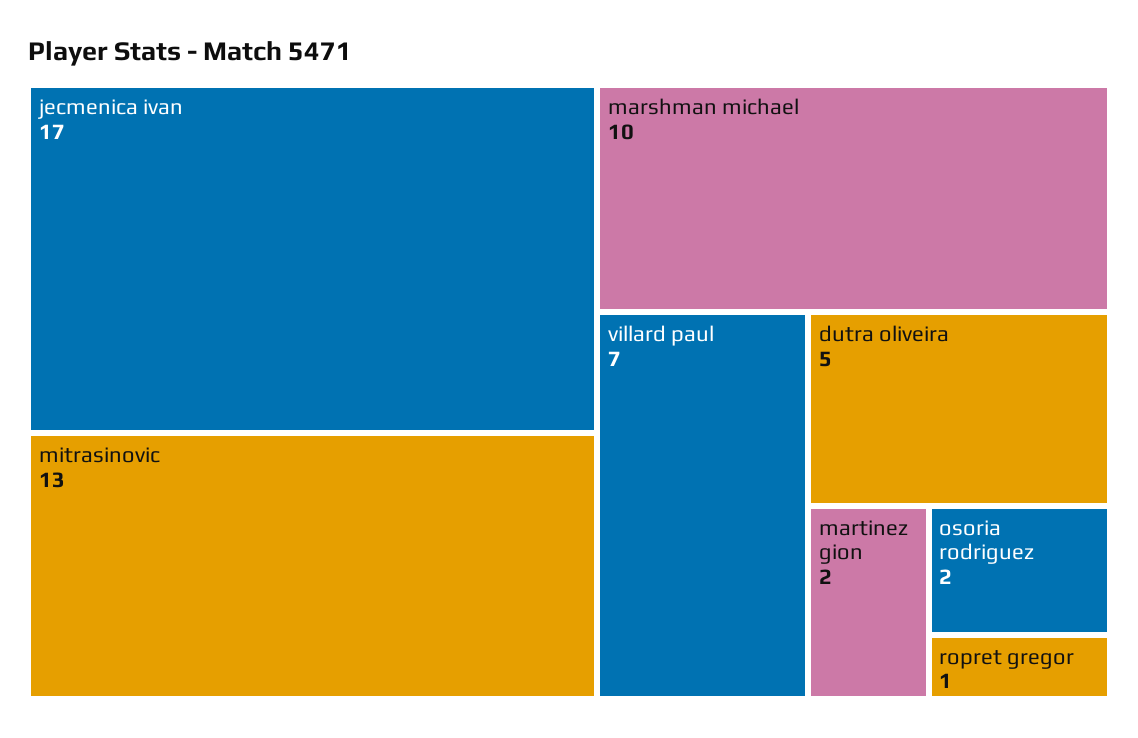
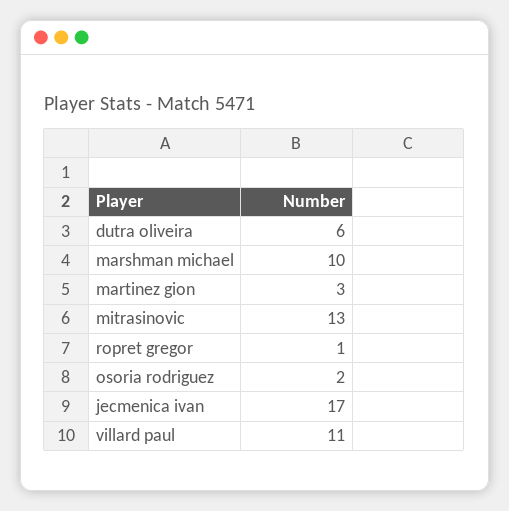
  {
    "jecmenica ivan": 17,
    "mitrasinovic": 13,
    "marshman michael": 10,
-   "villard paul": 7,
+   "villard paul": 11,
-   "dutra oliveira": 5,
+   "dutra oliveira": 6,
-   "martinez gion": 2,
+   "martinez gion": 3,
    "osoria rodriguez": 2,
    "ropret gregor": 1
  }

